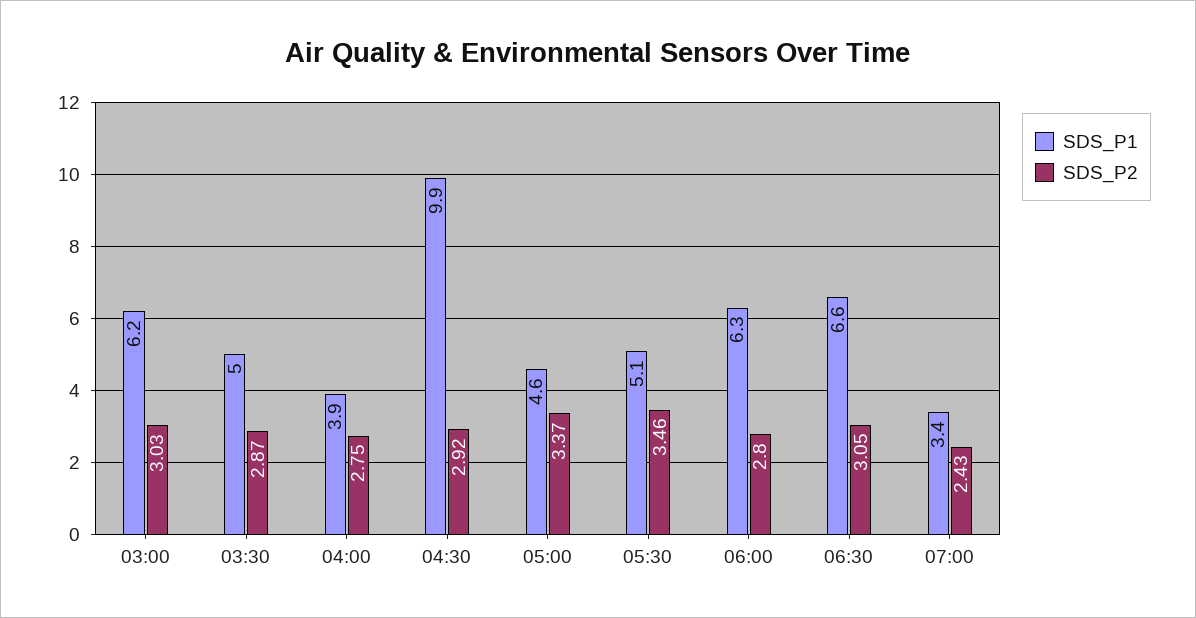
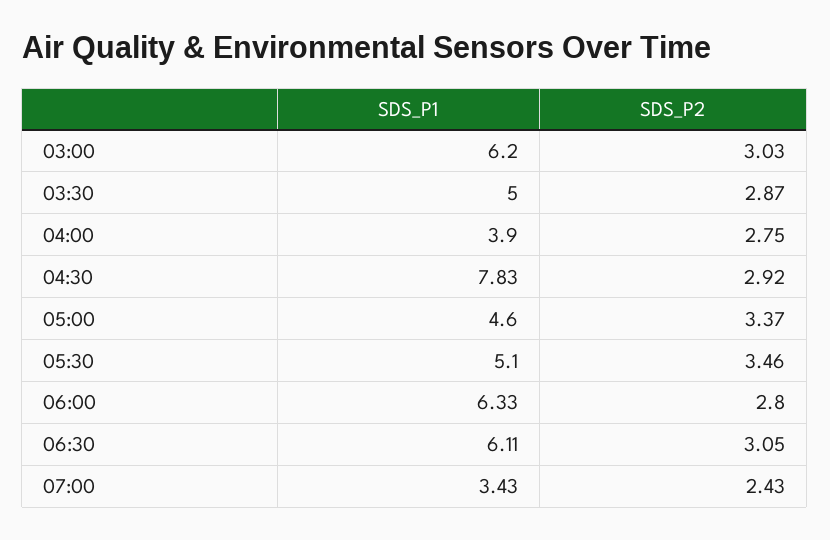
  {
    "SDS_P1": {
      "03:00": 6.2,
      "03:30": 5,
      "04:00": 3.9,
-     "04:30": 9.9,
+     "04:30": 7.83,
      "05:00": 4.6,
      "05:30": 5.1,
      "06:00": 6.33,
-     "06:30": 6.6,
+     "06:30": 6.11,
      "07:00": 3.43
    },
    "SDS_P2": {
      "03:00": 3.03,
      "03:30": 2.87,
      "04:00": 2.75,
      "04:30": 2.92,
      "05:00": 3.37,
      "05:30": 3.46,
      "06:00": 2.8,
      "06:30": 3.05,
      "07:00": 2.43
    }
  }

